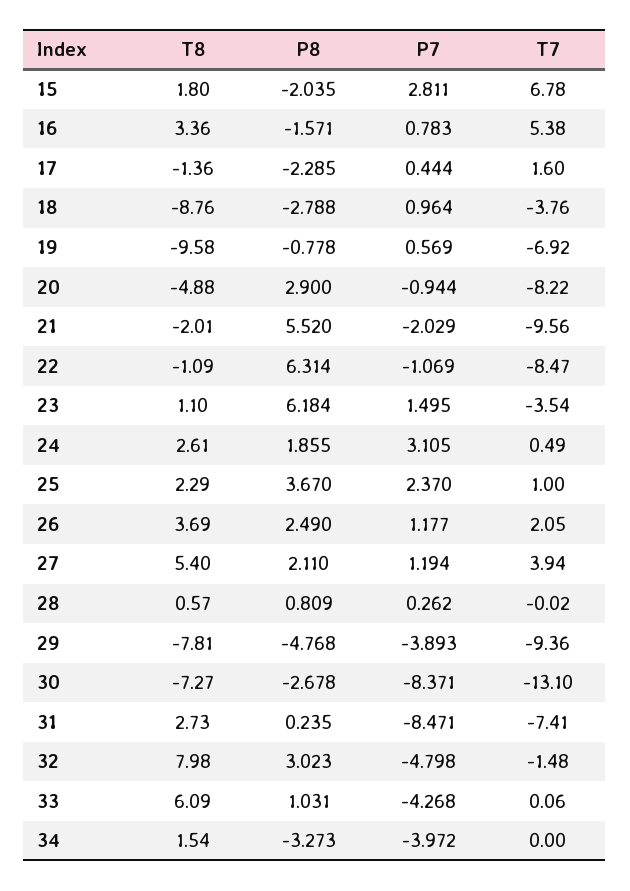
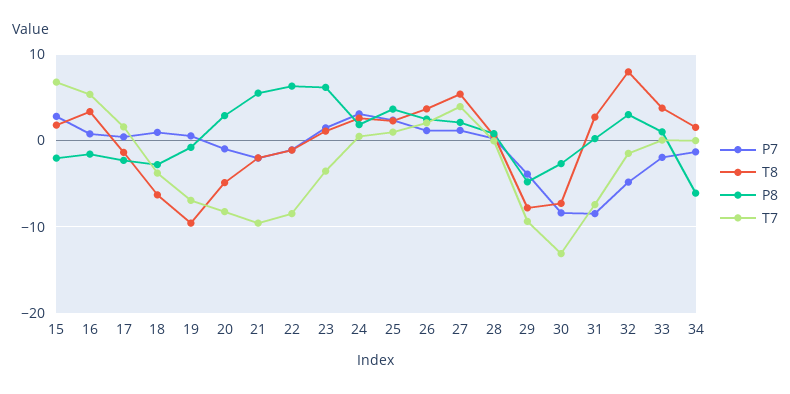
  {
    "T8": {
      "15": 1.8,
      "16": 3.36,
      "17": -1.36,
-     "18": -8.76,
+     "18": -6,
      "19": -9.58,
      "20": -4.88,
      "21": -2.01,
      "22": -1.09,
      "23": 1.1,
      "24": 2.61,
      "25": 2.29,
      "26": 3.69,
      "27": 5.4,
      "28": 0.57,
      "29": -7.81,
      "30": -7.27,
      "31": 2.73,
      "32": 7.98,
-     "33": 6.09,
+     "33": 4,
      "34": 1.54
    },
    "P8": {
      "15": -2.035,
      "16": -1.571,
      "17": -2.285,
      "18": -2.788,
      "19": -0.778,
      "20": 2.9,
      "21": 5.52,
      "22": 6.314,
      "23": 6.184,
      "24": 1.855,
      "25": 3.67,
      "26": 2.49,
      "27": 2.11,
      "28": 0.809,
      "29": -4.768,
      "30": -2.678,
      "31": 0.235,
      "32": 3.023,
      "33": 1.031,
-     "34": -3.273
+     "34": -6
    },
    "P7": {
      "15": 2.811,
      "16": 0.783,
      "17": 0.444,
      "18": 0.964,
      "19": 0.569,
      "20": -0.944,
      "21": -2.029,
      "22": -1.069,
      "23": 1.495,
      "24": 3.105,
      "25": 2.37,
      "26": 1.177,
      "27": 1.194,
      "28": 0.262,
      "29": -3.893,
      "30": -8.371,
      "31": -8.471,
      "32": -4.798,
-     "33": -4.268,
+     "33": -2,
-     "34": -3.972
+     "34": -1
    },
    "T7": {
      "15": 6.78,
      "16": 5.38,
      "17": 1.6,
      "18": -3.76,
      "19": -6.92,
      "20": -8.22,
      "21": -9.56,
      "22": -8.47,
      "23": -3.54,
      "24": 0.49,
      "25": 1,
      "26": 2.05,
      "27": 3.94,
      "28": -0.02,
      "29": -9.36,
      "30": -13.1,
      "31": -7.41,
      "32": -1.48,
      "33": 0.06,
      "34": 0
    }
  }

